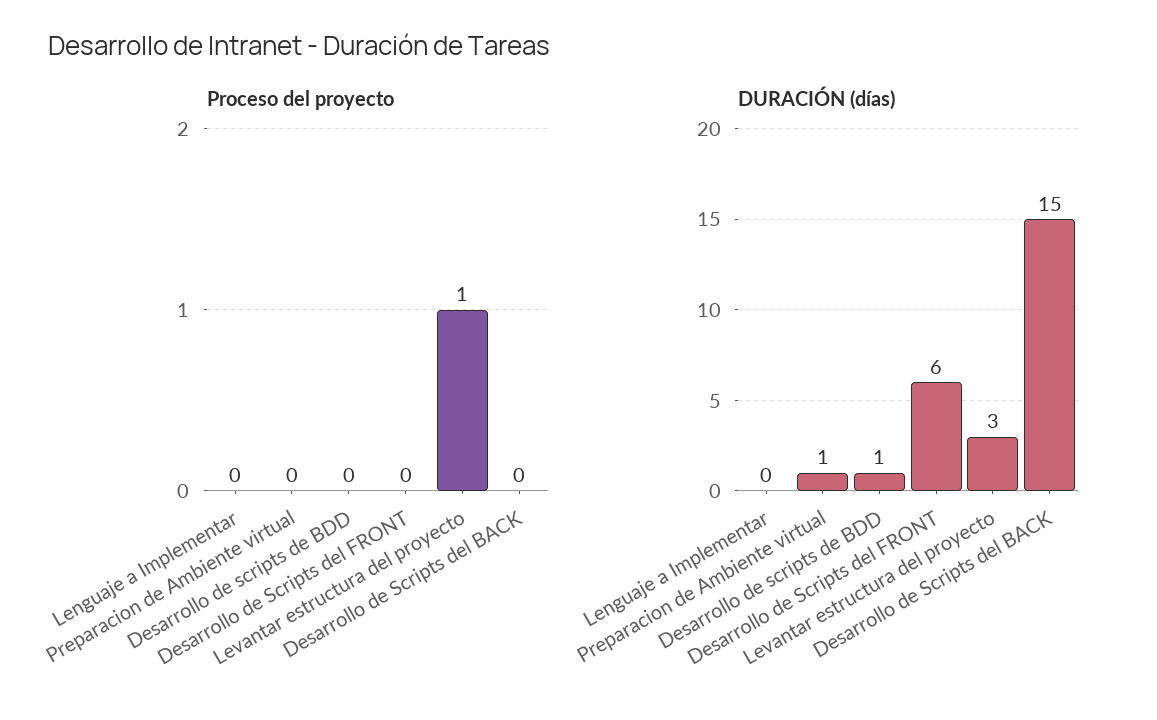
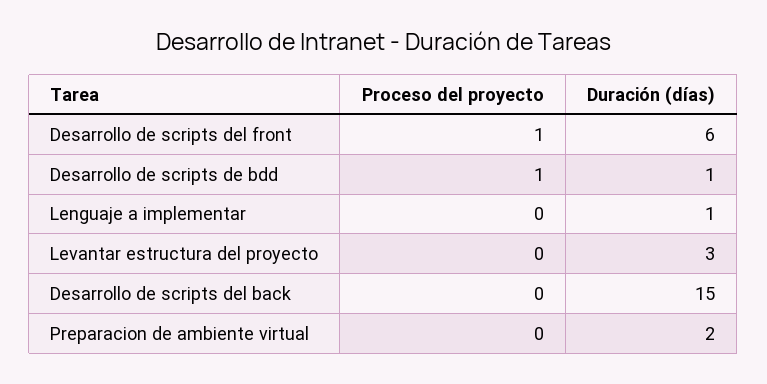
  {
    "Proceso del proyecto": {
      "Lenguaje a Implementar": 0,
      "Preparacion de Ambiente virtual": 0,
-     "Desarrollo de scripts de BDD": 0,
+     "Desarrollo de scripts de BDD": 1,
-     "Desarrollo de Scripts del FRONT": 0,
+     "Desarrollo de Scripts del FRONT": 1,
-     "Levantar estructura del proyecto": 1,
+     "Levantar estructura del proyecto": 0,
      "Desarrollo de Scripts del BACK": 0
    },
    "DURACIÓN (días)": {
-     "Lenguaje a Implementar": 0,
+     "Lenguaje a Implementar": 1,
-     "Preparacion de Ambiente virtual": 1,
+     "Preparacion de Ambiente virtual": 2,
      "Desarrollo de scripts de BDD": 1,
      "Desarrollo de Scripts del FRONT": 6,
      "Levantar estructura del proyecto": 3,
      "Desarrollo de Scripts del BACK": 15
    }
  }

